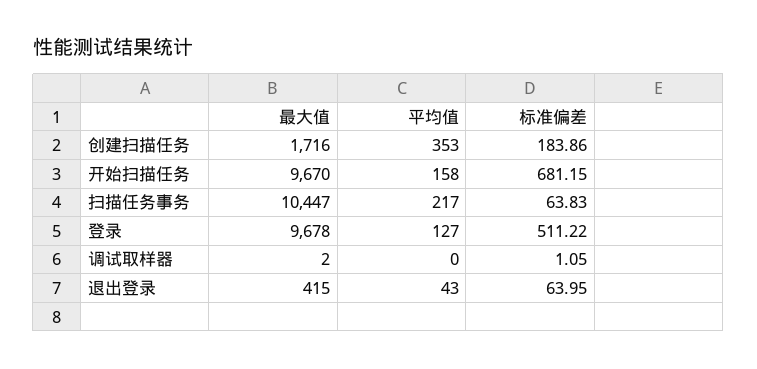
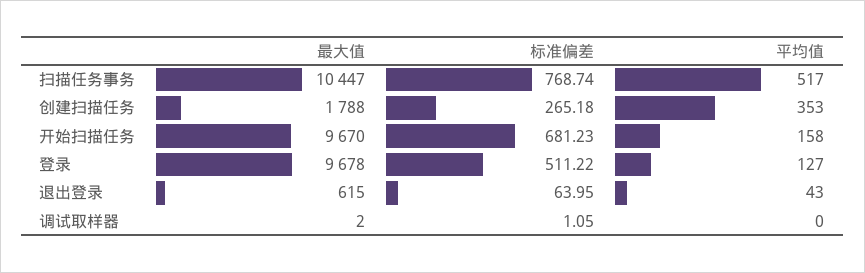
  {
    "最大值": {
-     "创建扫描任务": 1716,
+     "创建扫描任务": 1788,
      "开始扫描任务": 9670,
      "扫描任务事务": 10447,
      "登录": 9678,
      "调试取样器": 2,
-     "退出登录": 415
+     "退出登录": 615
    },
    "平均值": {
      "创建扫描任务": 353,
      "开始扫描任务": 158,
-     "扫描任务事务": 217,
+     "扫描任务事务": 517,
      "登录": 127,
      "调试取样器": 0,
      "退出登录": 43
    },
    "标准偏差": {
-     "创建扫描任务": 183.86,
+     "创建扫描任务": 265.18,
-     "开始扫描任务": 681.15,
+     "开始扫描任务": 681.23,
-     "扫描任务事务": 63.83,
+     "扫描任务事务": 768.74,
      "登录": 511.22,
      "调试取样器": 1.05,
      "退出登录": 63.95
    }
  }

